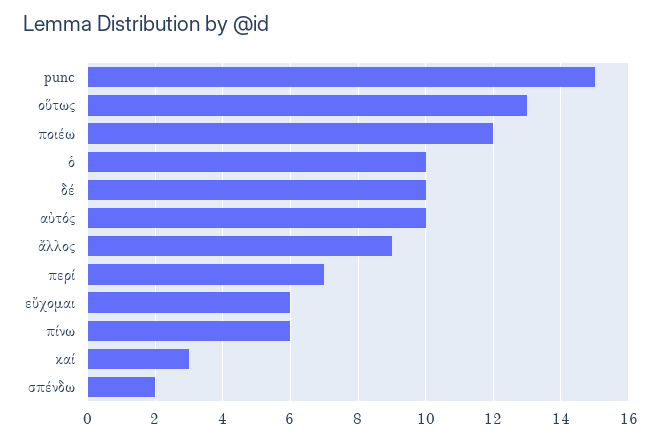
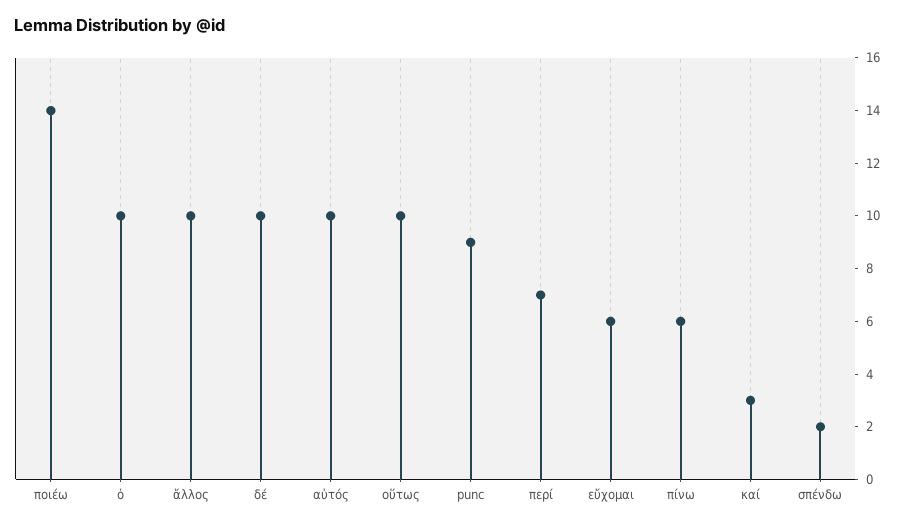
  {
-   "punc": 15,
+   "punc": 9,
-   "οὕτως": 13,
+   "οὕτως": 10,
-   "ποιέω": 12,
+   "ποιέω": 14,
    "ὁ": 10,
    "δέ": 10,
    "αὐτός": 10,
-   "ἄλλος": 9,
+   "ἄλλος": 10,
    "περί": 7,
    "εὔχομαι": 6,
    "πίνω": 6,
    "καί": 3,
    "σπένδω": 2
  }

